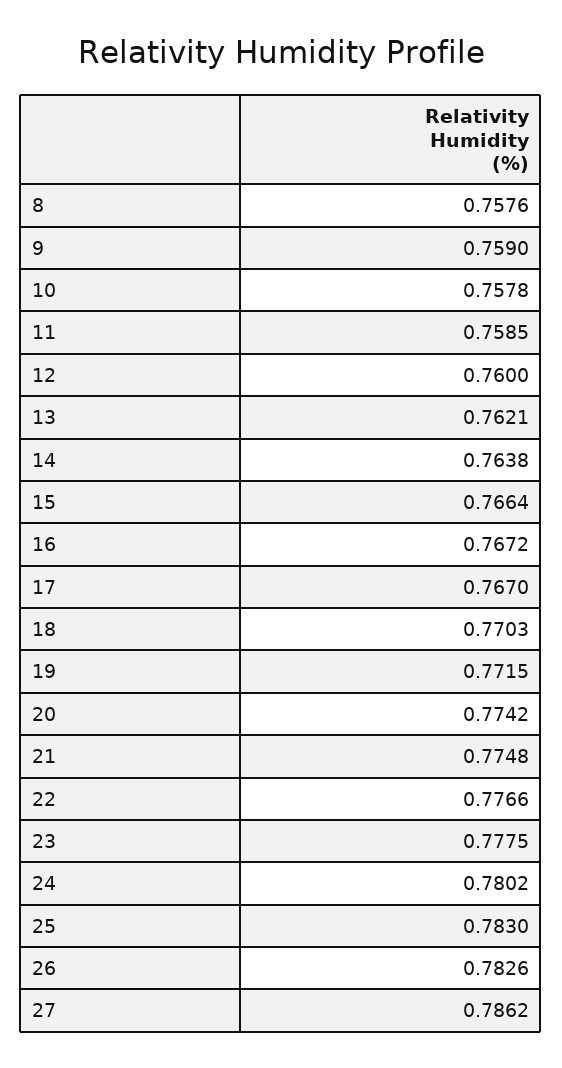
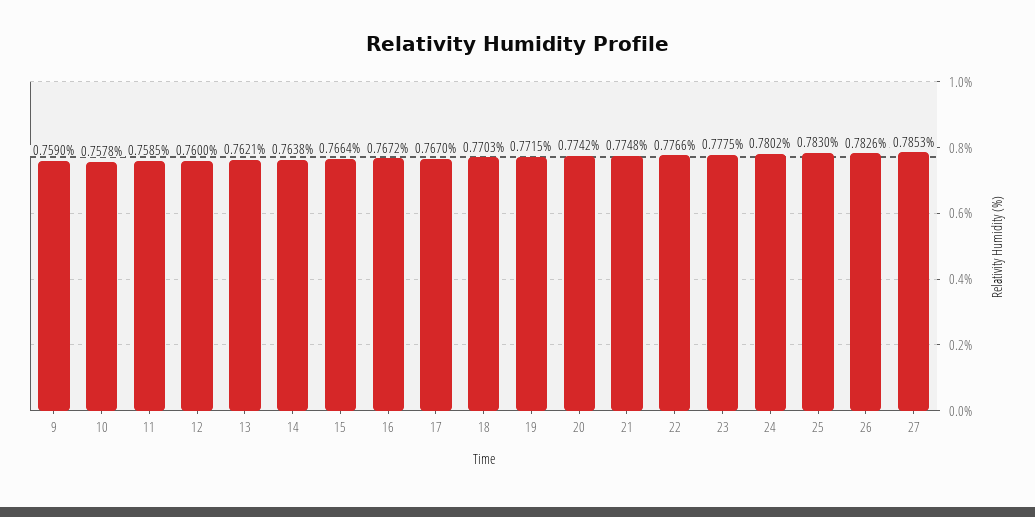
  {
-   "8": 0.7576,
    "9": 0.759,
    "10": 0.7578,
    "11": 0.7585,
    "12": 0.76,
    "13": 0.7621,
    "14": 0.7638,
    "15": 0.7664,
    "16": 0.7672,
    "17": 0.767,
    "18": 0.7703,
    "19": 0.7715,
    "20": 0.7742,
    "21": 0.7748,
    "22": 0.7766,
    "23": 0.7775,
    "24": 0.7802,
    "25": 0.783,
    "26": 0.7826,
-   "27": 0.7862
+   "27": 0.7853
  }

